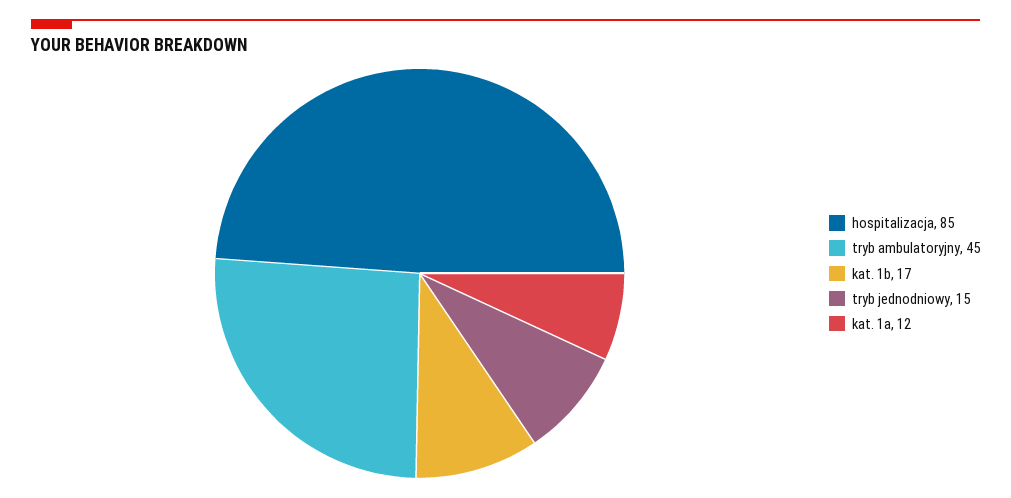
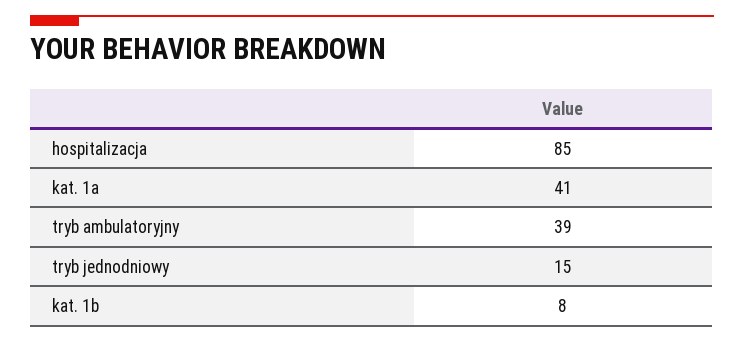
  {
    "hospitalizacja": 85,
-   "tryb ambulatoryjny": 45,
+   "tryb ambulatoryjny": 39,
-   "kat. 1b": 17,
+   "kat. 1b": 8,
    "tryb jednodniowy": 15,
-   "kat. 1a": 12
+   "kat. 1a": 41
  }

